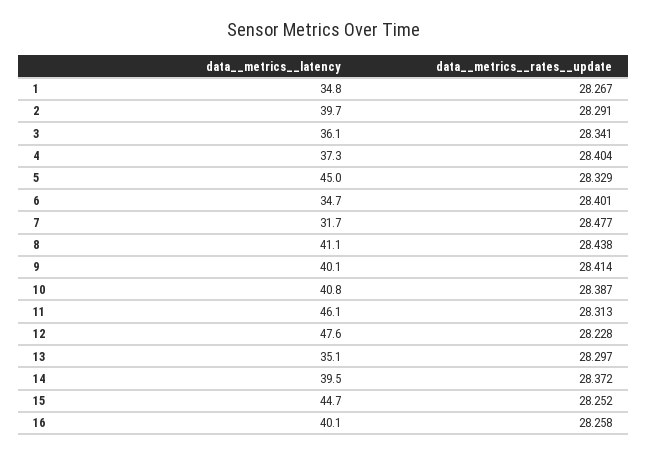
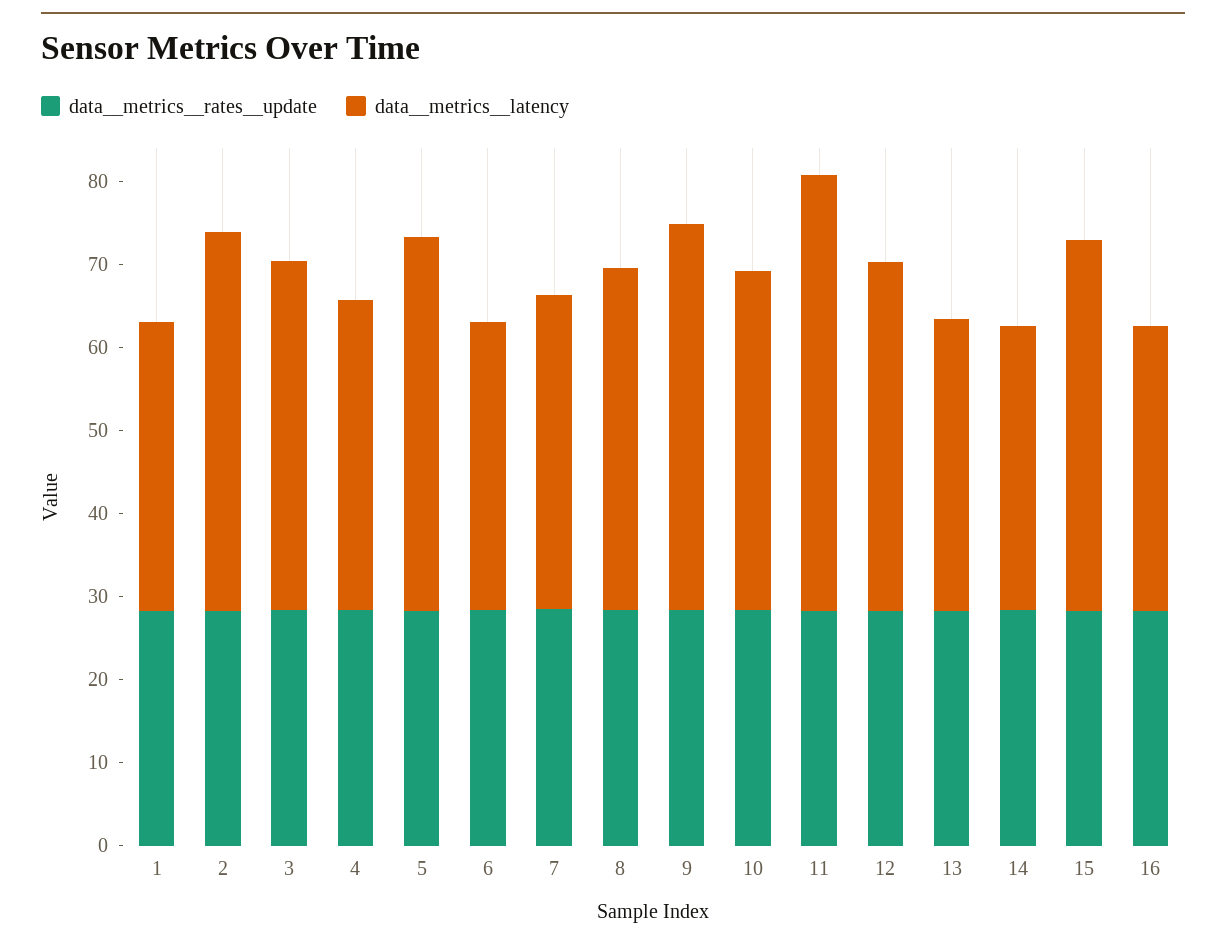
  {
    "data__metrics__latency": {
      "1": 34.8,
-     "2": 39.7,
+     "2": 46,
-     "3": 36.1,
+     "3": 42,
      "4": 37.3,
      "5": 45,
      "6": 34.7,
-     "7": 31.7,
+     "7": 38,
      "8": 41.1,
-     "9": 40.1,
+     "9": 46,
      "10": 40.8,
-     "11": 46.1,
+     "11": 52,
-     "12": 47.6,
+     "12": 42,
      "13": 35.1,
-     "14": 39.5,
+     "14": 34,
      "15": 44.7,
-     "16": 40.1
+     "16": 34
    },
    "data__metrics__rates__update": {
      "1": 28.267,
      "2": 28.291,
      "3": 28.341,
      "4": 28.404,
      "5": 28.329,
      "6": 28.401,
      "7": 28.477,
      "8": 28.438,
      "9": 28.414,
      "10": 28.387,
      "11": 28.313,
      "12": 28.228,
      "13": 28.297,
      "14": 28.372,
      "15": 28.252,
      "16": 28.258
    }
  }

